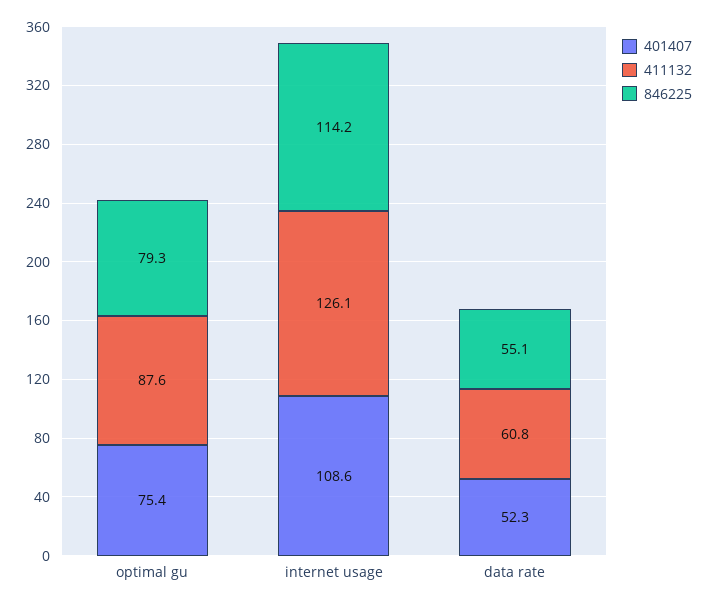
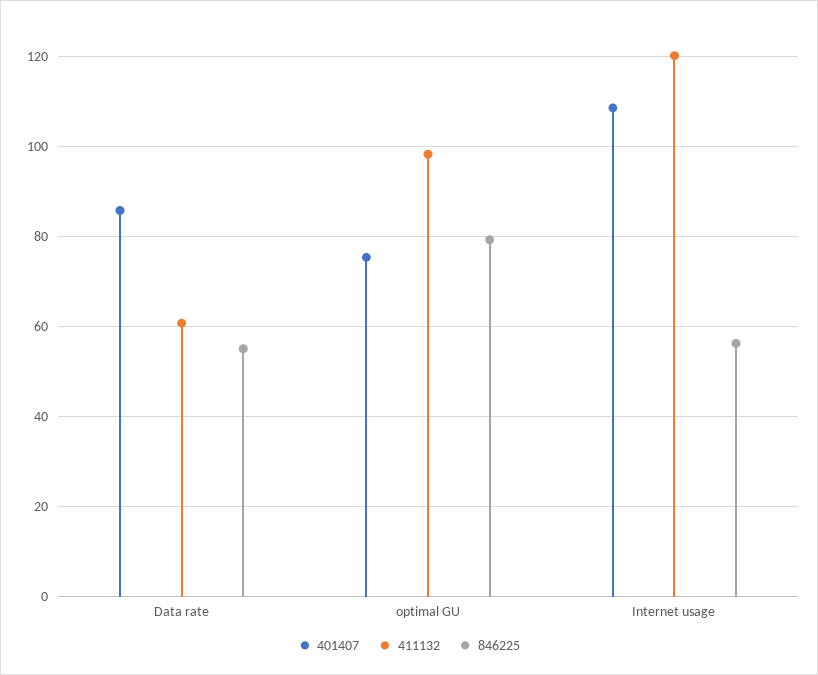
  {
    "401407": {
      "optimal gu": 75.4,
      "internet usage": 108.6,
-     "data rate": 52.3
+     "data rate": 86
    },
    "411132": {
-     "optimal gu": 87.6,
+     "optimal gu": 98,
-     "internet usage": 126.1,
+     "internet usage": 120,
      "data rate": 60.8
    },
    "846225": {
      "optimal gu": 79.3,
-     "internet usage": 114.2,
+     "internet usage": 56,
      "data rate": 55.1
    }
  }

